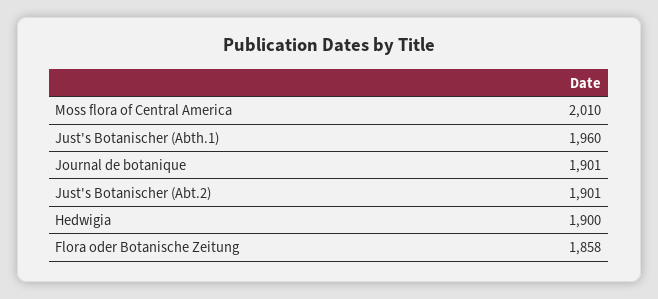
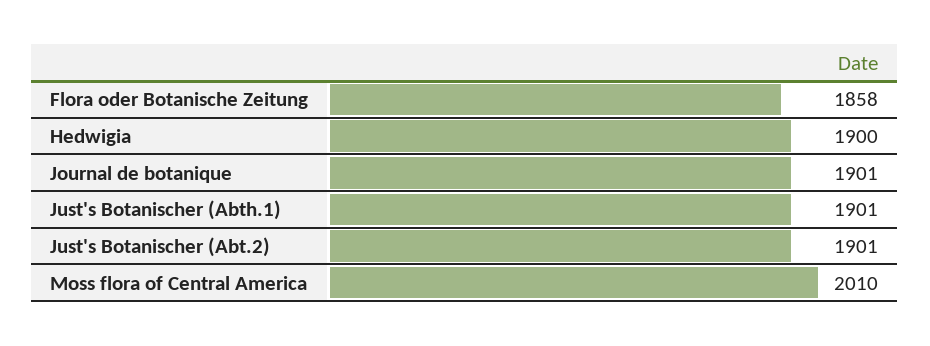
  {
    "Moss flora of Central America": 2010,
-   "Just's Botanischer (Abth.1)": 1960,
+   "Just's Botanischer (Abth.1)": 1901,
    "Journal de botanique": 1901,
    "Just's Botanischer (Abt.2)": 1901,
    "Hedwigia": 1900,
    "Flora oder Botanische Zeitung": 1858
  }

